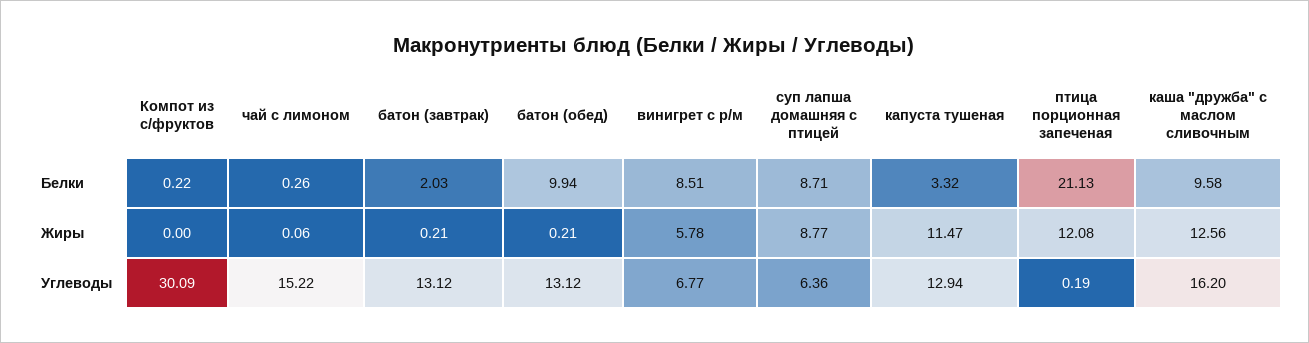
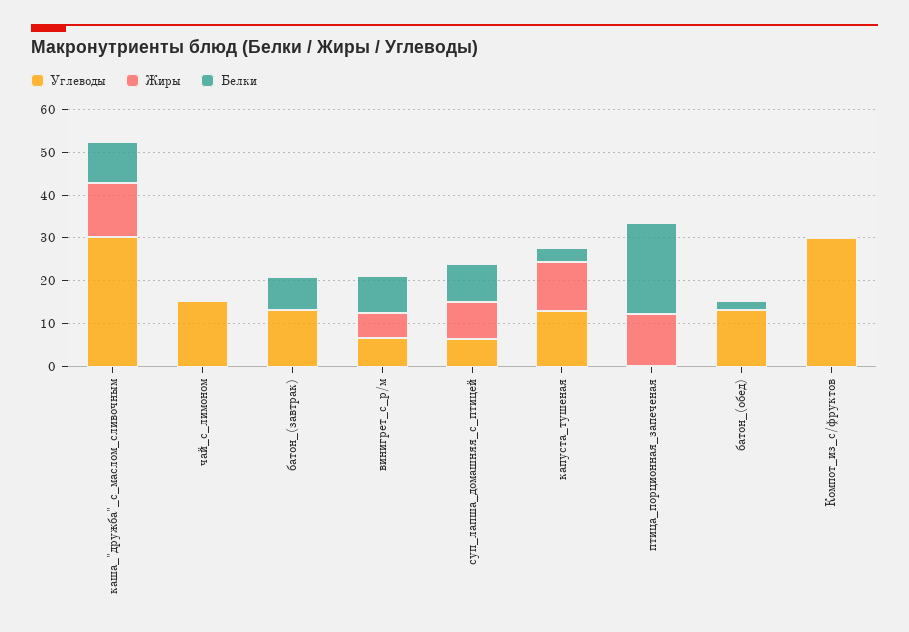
  {
    "Белки": {
      "Компот из с/фруктов": 0.22,
      "чай с лимоном": 0.26,
-     "батон (завтрак)": 2.03,
+     "батон (завтрак)": 8,
-     "батон (обед)": 9.94,
+     "батон (обед)": 2,
      "винигрет с р/м": 8.51,
      "суп лапша домашняя с птицей": 8.71,
      "капуста тушеная": 3.32,
      "птица порционная запеченая": 21.13,
      "каша \"дружба\" с маслом сливочным": 9.58
    },
    "Жиры": {
      "Компот из с/фруктов": 0,
      "чай с лимоном": 0.06,
      "батон (завтрак)": 0.21,
      "батон (обед)": 0.21,
      "винигрет с р/м": 5.78,
      "суп лапша домашняя с птицей": 8.77,
      "капуста тушеная": 11.47,
      "птица порционная запеченая": 12.08,
      "каша \"дружба\" с маслом сливочным": 12.56
    },
    "Углеводы": {
      "Компот из с/фруктов": 30.09,
      "чай с лимоном": 15.22,
      "батон (завтрак)": 13.12,
      "батон (обед)": 13.12,
      "винигрет с р/м": 6.77,
      "суп лапша домашняя с птицей": 6.36,
      "капуста тушеная": 12.94,
      "птица порционная запеченая": 0.19,
-     "каша \"дружба\" с маслом сливочным": 16.2
+     "каша \"дружба\" с маслом сливочным": 30
    }
  }

